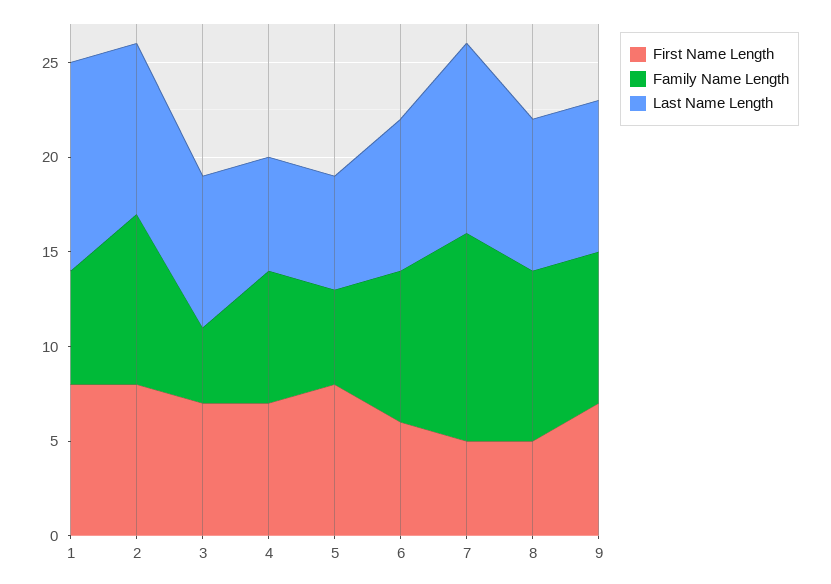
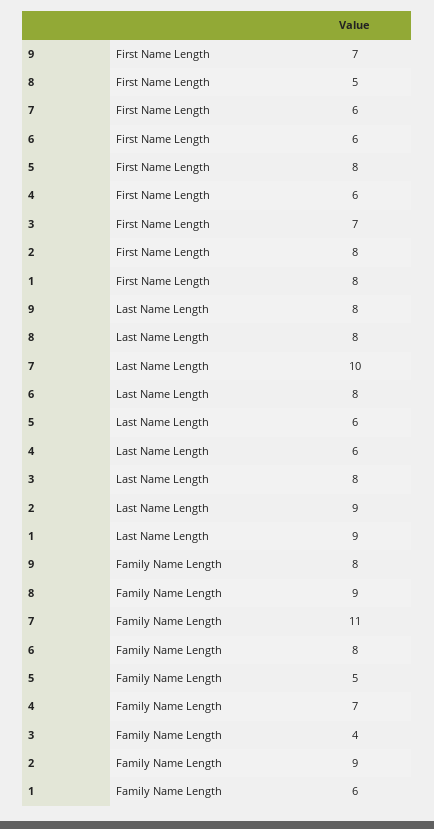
  {
    "First Name Length": {
      "1": 8,
      "2": 8,
      "3": 7,
-     "4": 7,
+     "4": 6,
      "5": 8,
      "6": 6,
-     "7": 5,
+     "7": 6,
      "8": 5,
      "9": 7
    },
    "Family Name Length": {
      "1": 6,
      "2": 9,
      "3": 4,
      "4": 7,
      "5": 5,
      "6": 8,
      "7": 11,
      "8": 9,
      "9": 8
    },
    "Last Name Length": {
-     "1": 11,
+     "1": 9,
      "2": 9,
      "3": 8,
      "4": 6,
      "5": 6,
      "6": 8,
      "7": 10,
      "8": 8,
      "9": 8
    }
  }

